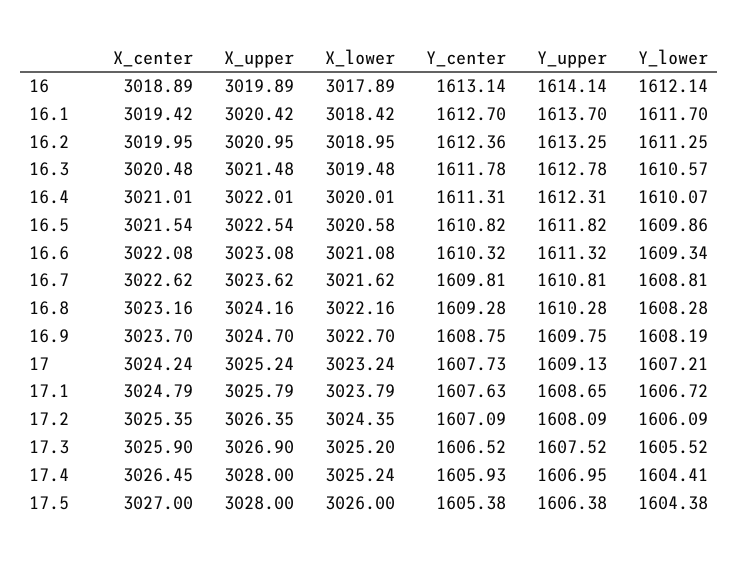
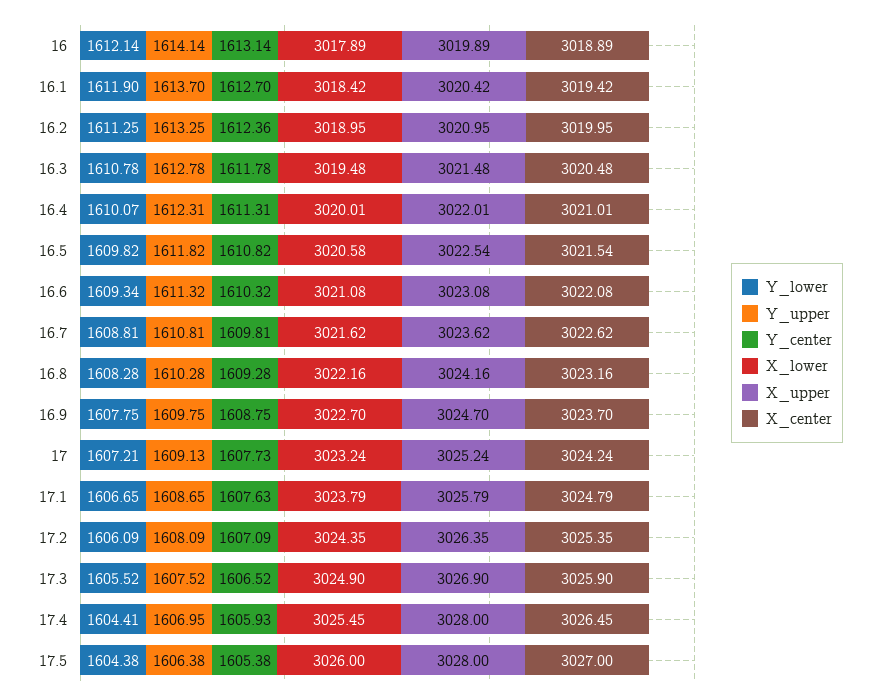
  {
    "X_center": {
      "16": 3018.89,
      "16.1": 3019.42,
      "16.2": 3019.95,
      "16.3": 3020.48,
      "16.4": 3021.01,
      "16.5": 3021.54,
      "16.6": 3022.08,
      "16.7": 3022.62,
      "16.8": 3023.16,
      "16.9": 3023.7,
      "17": 3024.24,
      "17.1": 3024.79,
      "17.2": 3025.35,
      "17.3": 3025.9,
      "17.4": 3026.45,
      "17.5": 3027
    },
    "X_upper": {
      "16": 3019.89,
      "16.1": 3020.42,
      "16.2": 3020.95,
      "16.3": 3021.48,
      "16.4": 3022.01,
      "16.5": 3022.54,
      "16.6": 3023.08,
      "16.7": 3023.62,
      "16.8": 3024.16,
      "16.9": 3024.7,
      "17": 3025.24,
      "17.1": 3025.79,
      "17.2": 3026.35,
      "17.3": 3026.9,
      "17.4": 3028,
      "17.5": 3028
    },
    "X_lower": {
      "16": 3017.89,
      "16.1": 3018.42,
      "16.2": 3018.95,
      "16.3": 3019.48,
      "16.4": 3020.01,
      "16.5": 3020.58,
      "16.6": 3021.08,
      "16.7": 3021.62,
      "16.8": 3022.16,
      "16.9": 3022.7,
      "17": 3023.24,
      "17.1": 3023.79,
      "17.2": 3024.35,
-     "17.3": 3025.2,
+     "17.3": 3024.9,
-     "17.4": 3025.24,
+     "17.4": 3025.45,
      "17.5": 3026
    },
    "Y_center": {
      "16": 1613.14,
      "16.1": 1612.7,
      "16.2": 1612.36,
      "16.3": 1611.78,
      "16.4": 1611.31,
      "16.5": 1610.82,
      "16.6": 1610.32,
      "16.7": 1609.81,
      "16.8": 1609.28,
      "16.9": 1608.75,
      "17": 1607.73,
      "17.1": 1607.63,
      "17.2": 1607.09,
      "17.3": 1606.52,
      "17.4": 1605.93,
      "17.5": 1605.38
    },
    "Y_upper": {
      "16": 1614.14,
      "16.1": 1613.7,
      "16.2": 1613.25,
      "16.3": 1612.78,
      "16.4": 1612.31,
      "16.5": 1611.82,
      "16.6": 1611.32,
      "16.7": 1610.81,
      "16.8": 1610.28,
      "16.9": 1609.75,
      "17": 1609.13,
      "17.1": 1608.65,
      "17.2": 1608.09,
      "17.3": 1607.52,
      "17.4": 1606.95,
      "17.5": 1606.38
    },
    "Y_lower": {
      "16": 1612.14,
-     "16.1": 1611.7,
+     "16.1": 1611.9,
      "16.2": 1611.25,
-     "16.3": 1610.57,
+     "16.3": 1610.78,
      "16.4": 1610.07,
-     "16.5": 1609.86,
+     "16.5": 1609.82,
      "16.6": 1609.34,
      "16.7": 1608.81,
      "16.8": 1608.28,
-     "16.9": 1608.19,
+     "16.9": 1607.75,
      "17": 1607.21,
-     "17.1": 1606.72,
+     "17.1": 1606.65,
      "17.2": 1606.09,
      "17.3": 1605.52,
      "17.4": 1604.41,
      "17.5": 1604.38
    }
  }

